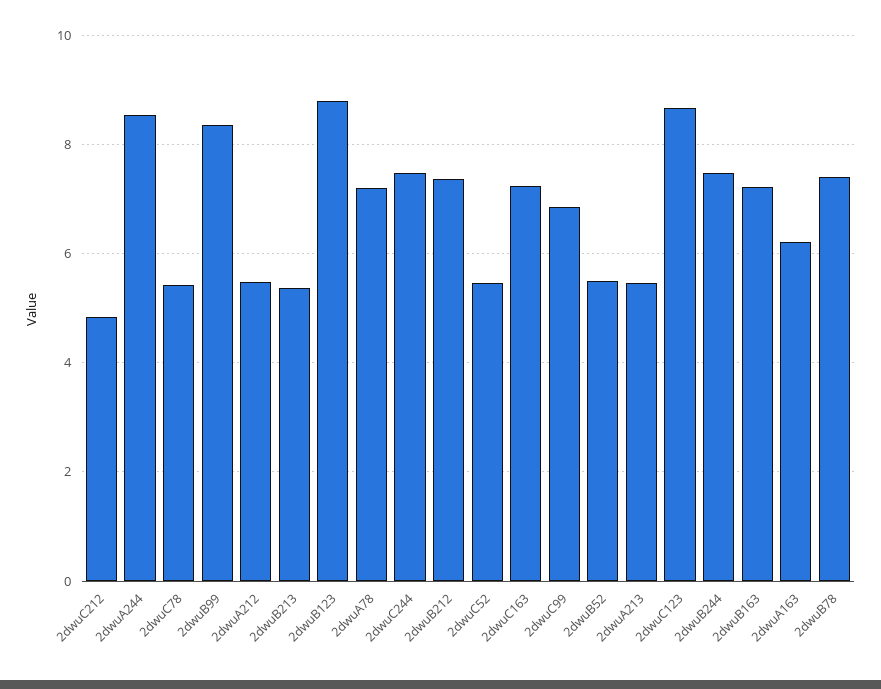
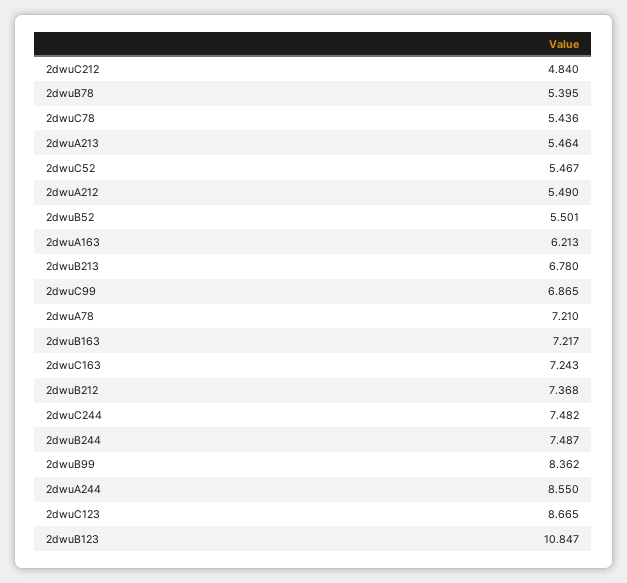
  {
    "2dwuC212": 4.84,
    "2dwuA244": 8.55,
    "2dwuC78": 5.436,
    "2dwuB99": 8.362,
    "2dwuA212": 5.49,
-   "2dwuB213": 5.4,
+   "2dwuB213": 6.78,
-   "2dwuB123": 8.8,
+   "2dwuB123": 10.847,
    "2dwuA78": 7.21,
    "2dwuC244": 7.482,
    "2dwuB212": 7.368,
    "2dwuC52": 5.467,
    "2dwuC163": 7.243,
    "2dwuC99": 6.865,
    "2dwuB52": 5.501,
    "2dwuA213": 5.464,
    "2dwuC123": 8.665,
    "2dwuB244": 7.487,
    "2dwuB163": 7.217,
    "2dwuA163": 6.213,
-   "2dwuB78": 7.4
+   "2dwuB78": 5.395
  }

